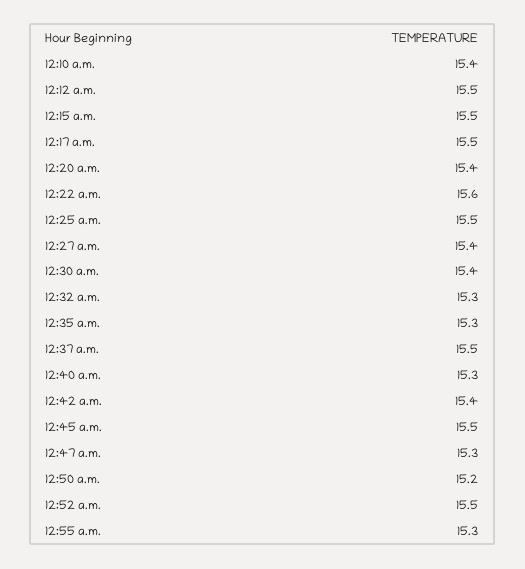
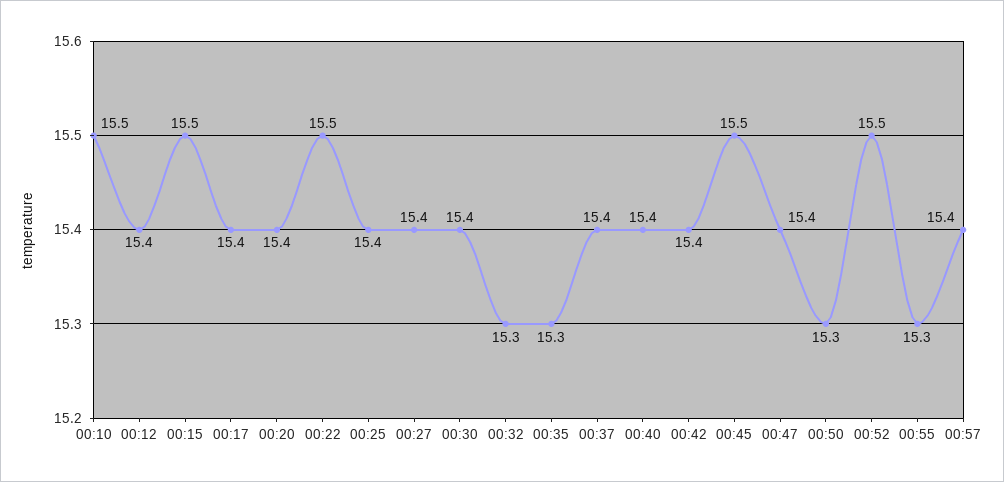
  {
-   "12:10 a.m.": 15.4,
+   "12:10 a.m.": 15.5,
-   "12:12 a.m.": 15.5,
+   "12:12 a.m.": 15.4,
    "12:15 a.m.": 15.5,
-   "12:17 a.m.": 15.5,
+   "12:17 a.m.": 15.4,
    "12:20 a.m.": 15.4,
-   "12:22 a.m.": 15.6,
+   "12:22 a.m.": 15.5,
-   "12:25 a.m.": 15.5,
+   "12:25 a.m.": 15.4,
    "12:27 a.m.": 15.4,
    "12:30 a.m.": 15.4,
    "12:32 a.m.": 15.3,
    "12:35 a.m.": 15.3,
-   "12:37 a.m.": 15.5,
+   "12:37 a.m.": 15.4,
-   "12:40 a.m.": 15.3,
+   "12:40 a.m.": 15.4,
    "12:42 a.m.": 15.4,
    "12:45 a.m.": 15.5,
-   "12:47 a.m.": 15.3,
+   "12:47 a.m.": 15.4,
-   "12:50 a.m.": 15.2,
+   "12:50 a.m.": 15.3,
    "12:52 a.m.": 15.5,
-   "12:55 a.m.": 15.3
+   "12:55 a.m.": 15.3,
+   "00:57": 15.4
  }

